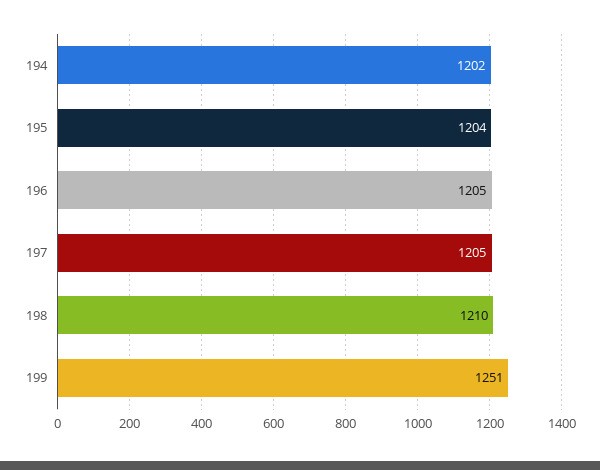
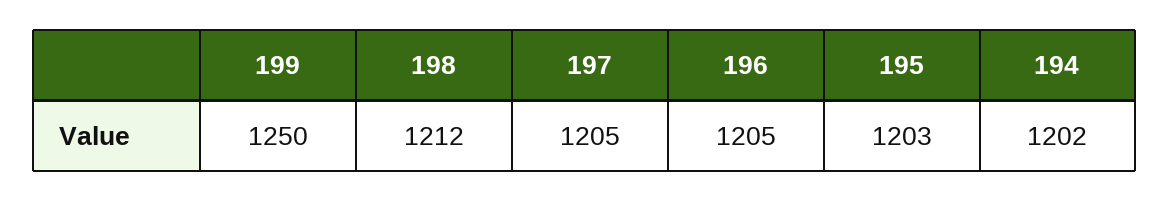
  {
    "194": 1202,
-   "195": 1204,
+   "195": 1203,
    "196": 1205,
    "197": 1205,
-   "198": 1210,
+   "198": 1212,
-   "199": 1251
+   "199": 1250
  }

